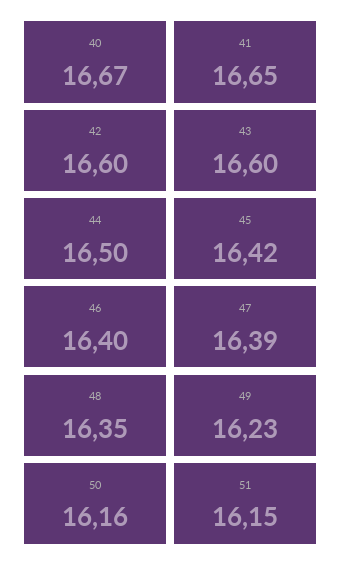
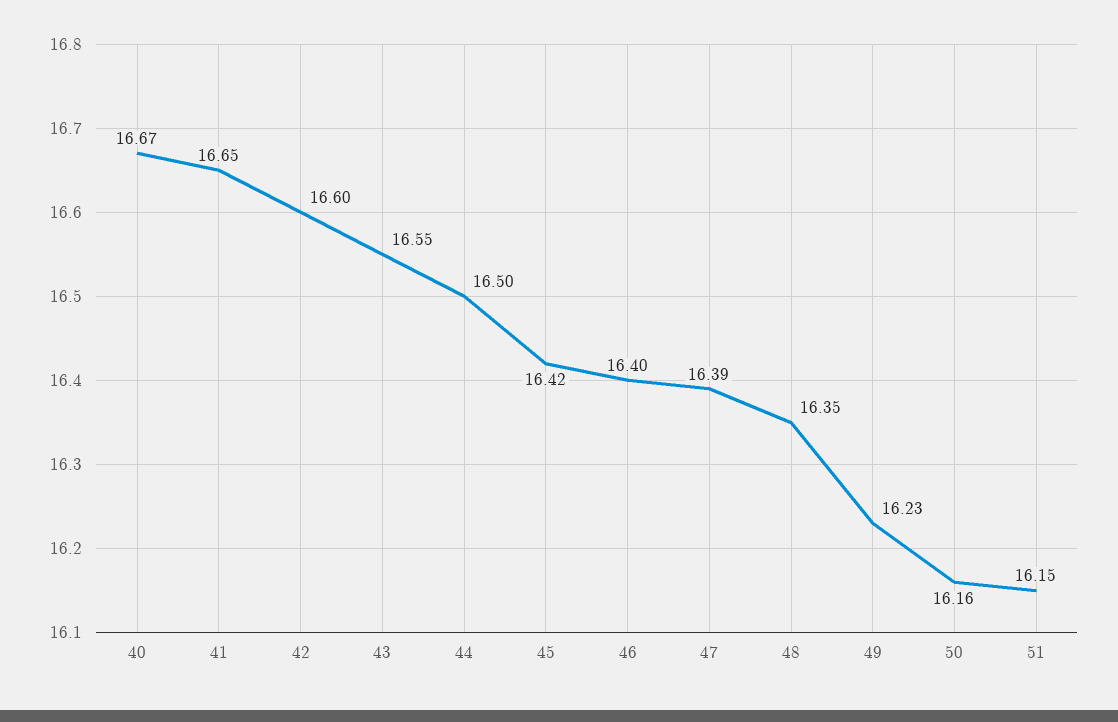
  {
    "40": 16.67,
    "41": 16.65,
    "42": 16.6,
-   "43": 16.6,
+   "43": 16.55,
    "44": 16.5,
    "45": 16.42,
    "46": 16.4,
    "47": 16.39,
    "48": 16.35,
    "49": 16.23,
    "50": 16.16,
    "51": 16.15
  }

